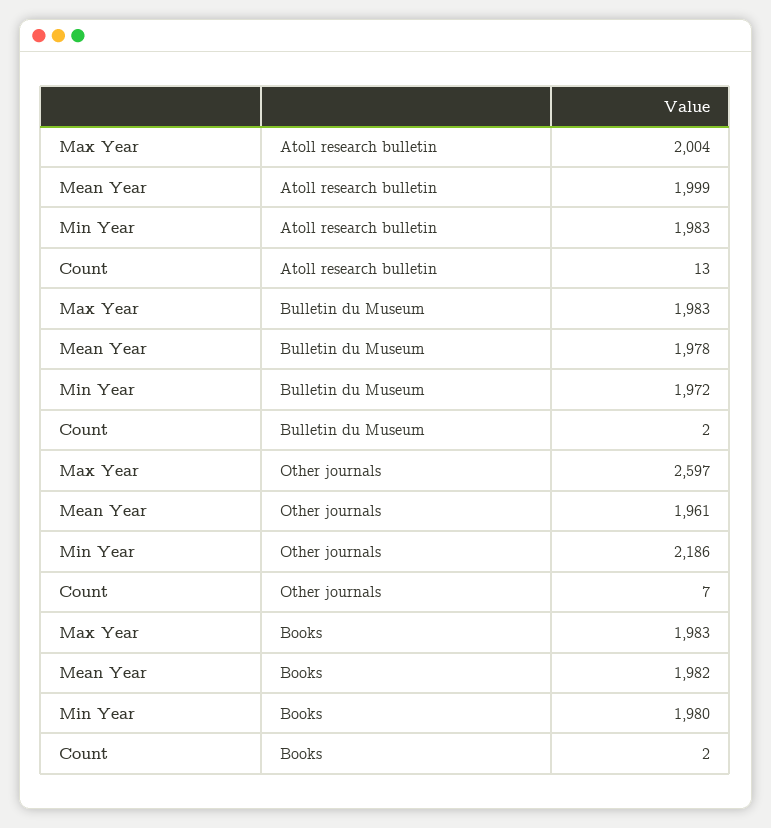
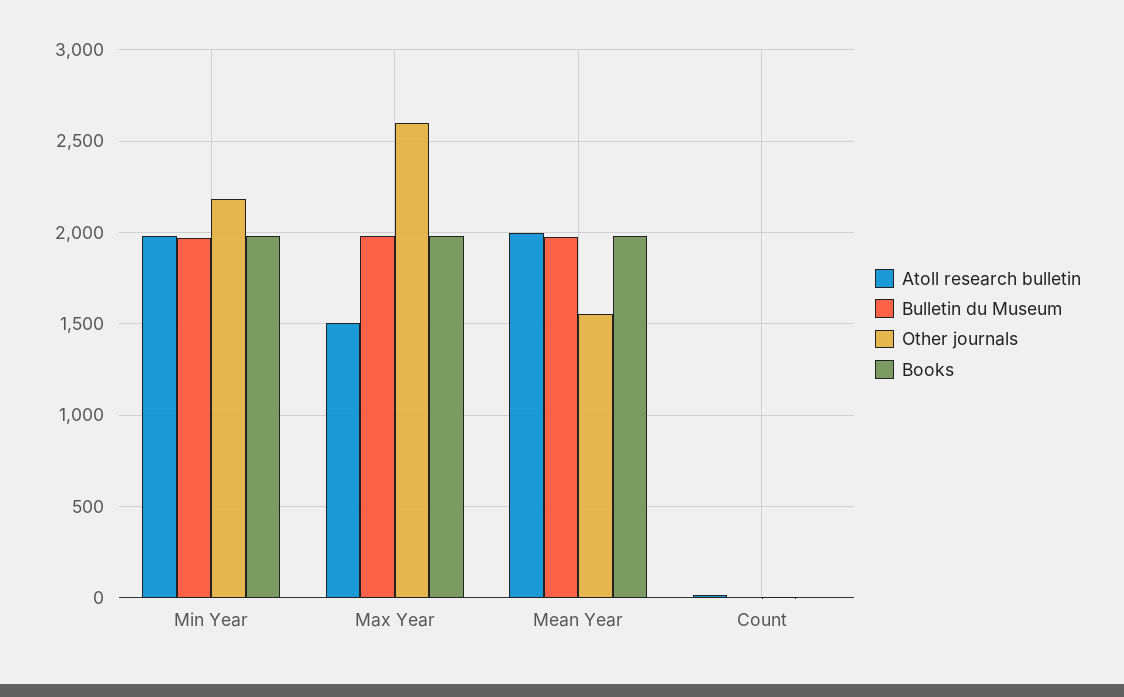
  {
    "Atoll research bulletin": {
-     "Max Year": 2004,
+     "Max Year": 1500,
      "Mean Year": 1999,
      "Min Year": 1983,
      "Count": 13
    },
    "Bulletin du Museum": {
      "Max Year": 1983,
      "Mean Year": 1978,
      "Min Year": 1972,
      "Count": 2
    },
    "Other journals": {
      "Max Year": 2597,
-     "Mean Year": 1961,
+     "Mean Year": 1550,
      "Min Year": 2186,
      "Count": 7
    },
    "Books": {
      "Max Year": 1983,
      "Mean Year": 1982,
      "Min Year": 1980,
      "Count": 2
    }
  }

